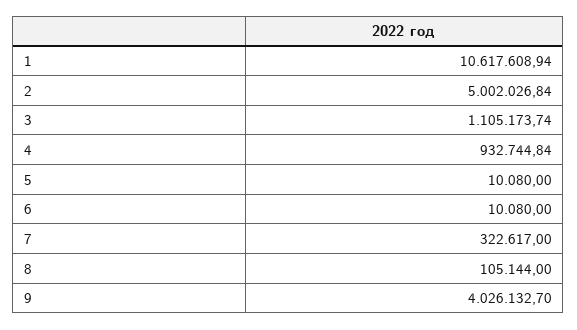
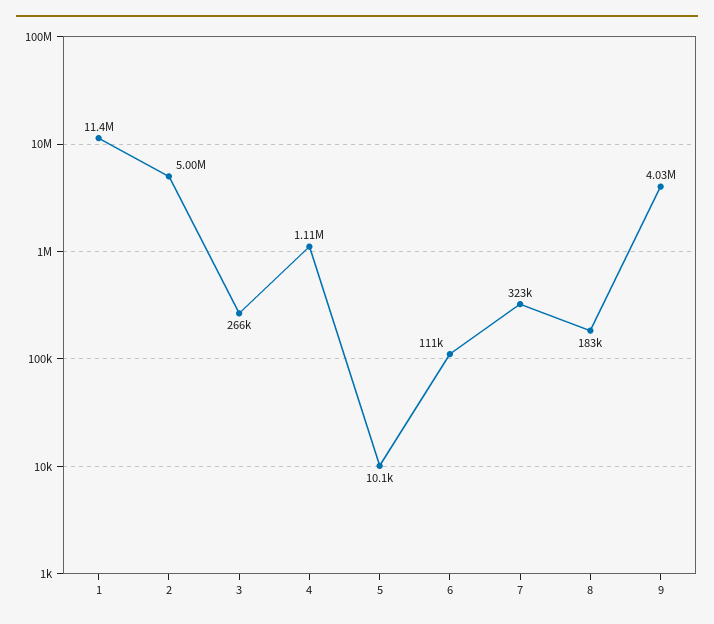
  {
-   "1": 10617608.94,
+   "1": 11400000,
    "2": 5002026.84,
-   "3": 1105173.74,
+   "3": 266000,
-   "4": 932744.84,
+   "4": 1110000,
    "5": 10080,
-   "6": 10080,
+   "6": 111000,
    "7": 322617,
-   "8": 105144,
+   "8": 183000,
    "9": 4026132.7
  }

